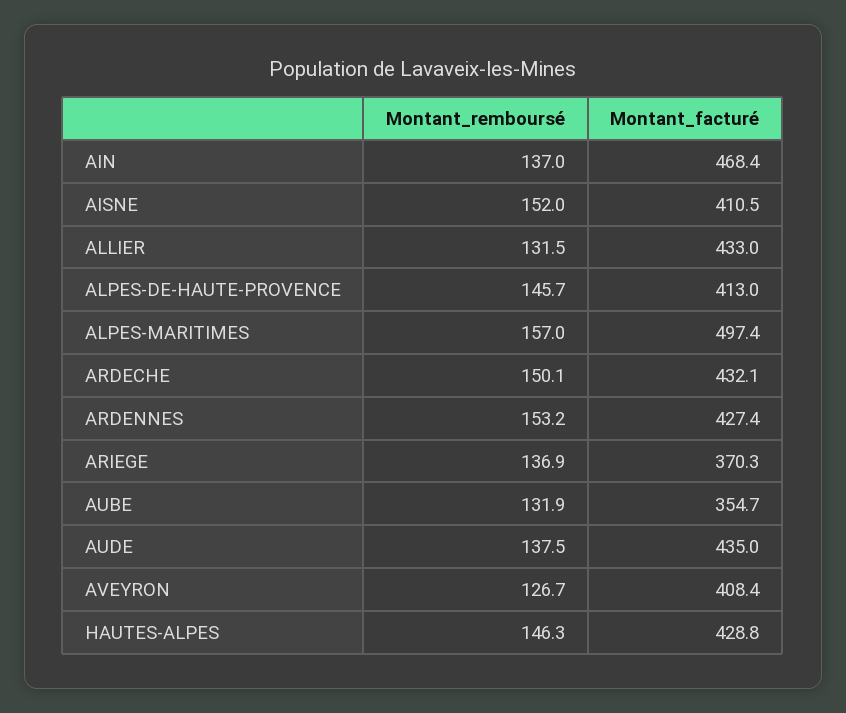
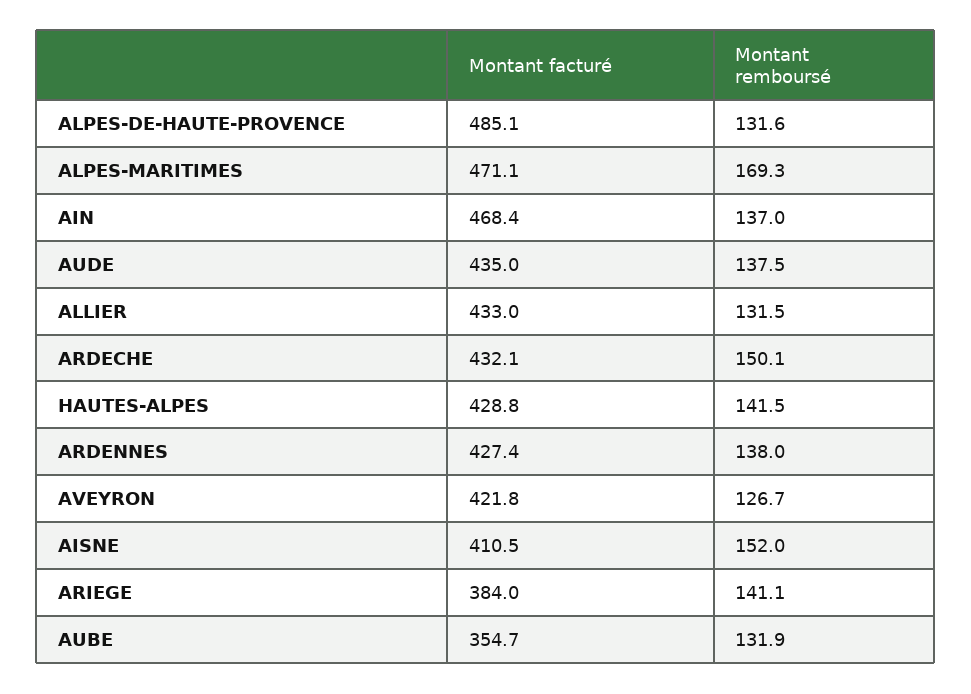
  {
    "Montant_remboursé": {
      "AIN": 137,
      "AISNE": 152,
      "ALLIER": 131.5,
-     "ALPES-DE-HAUTE-PROVENCE": 145.7,
+     "ALPES-DE-HAUTE-PROVENCE": 131.6,
-     "ALPES-MARITIMES": 157,
+     "ALPES-MARITIMES": 169.3,
      "ARDECHE": 150.1,
-     "ARDENNES": 153.2,
+     "ARDENNES": 138,
-     "ARIEGE": 136.9,
+     "ARIEGE": 141.1,
      "AUBE": 131.9,
      "AUDE": 137.5,
      "AVEYRON": 126.7,
-     "HAUTES-ALPES": 146.3
+     "HAUTES-ALPES": 141.5
    },
    "Montant_facturé": {
      "AIN": 468.4,
      "AISNE": 410.5,
      "ALLIER": 433,
-     "ALPES-DE-HAUTE-PROVENCE": 413,
+     "ALPES-DE-HAUTE-PROVENCE": 485.1,
-     "ALPES-MARITIMES": 497.4,
+     "ALPES-MARITIMES": 471.1,
      "ARDECHE": 432.1,
      "ARDENNES": 427.4,
-     "ARIEGE": 370.3,
+     "ARIEGE": 384,
      "AUBE": 354.7,
      "AUDE": 435,
-     "AVEYRON": 408.4,
+     "AVEYRON": 421.8,
      "HAUTES-ALPES": 428.8
    }
  }

